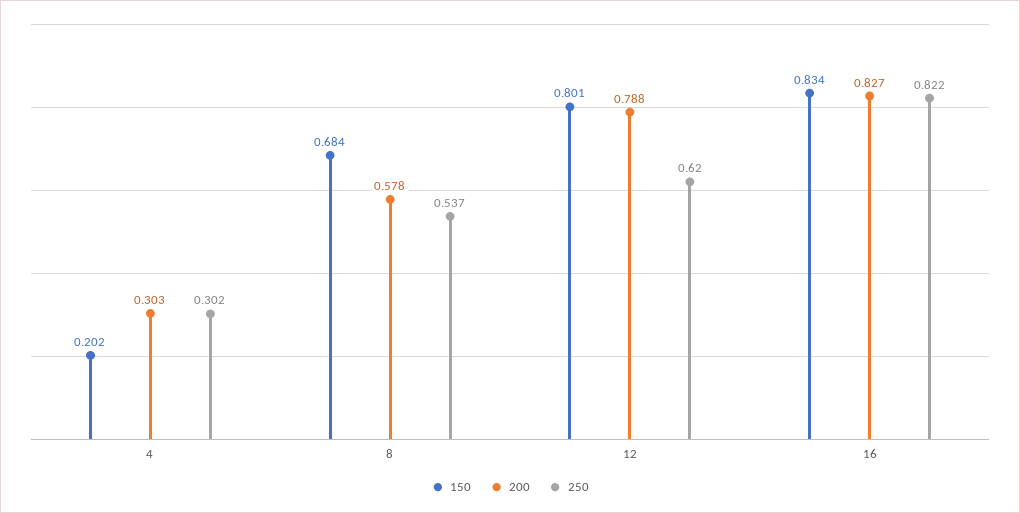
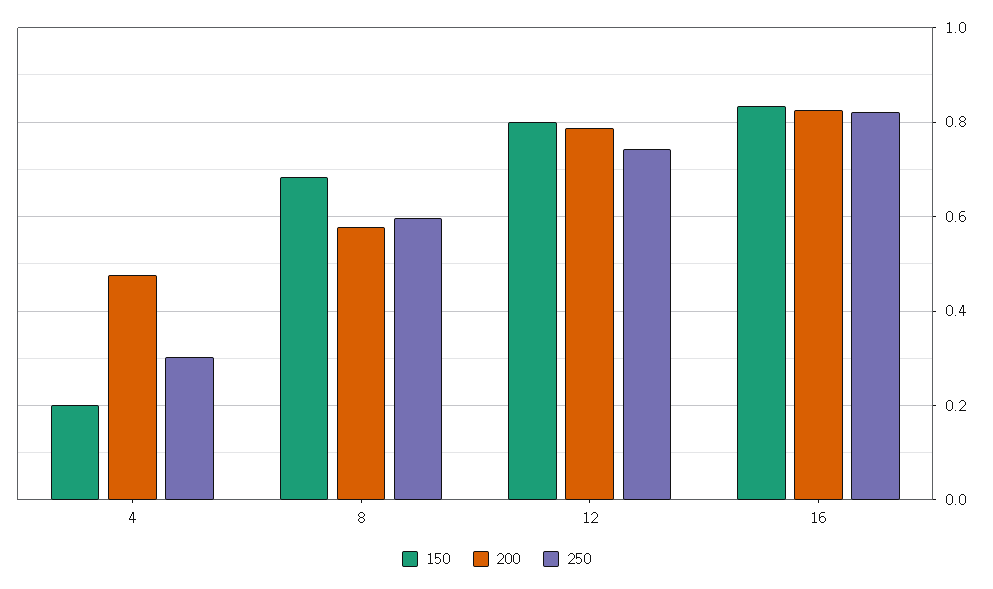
  {
    "150": {
      "4": 0.202,
      "8": 0.684,
      "12": 0.801,
      "16": 0.834
    },
    "200": {
-     "4": 0.303,
+     "4": 0.48,
      "8": 0.578,
      "12": 0.788,
      "16": 0.827
    },
    "250": {
      "4": 0.302,
-     "8": 0.537,
+     "8": 0.6,
-     "12": 0.62,
+     "12": 0.74,
      "16": 0.822
    }
  }

